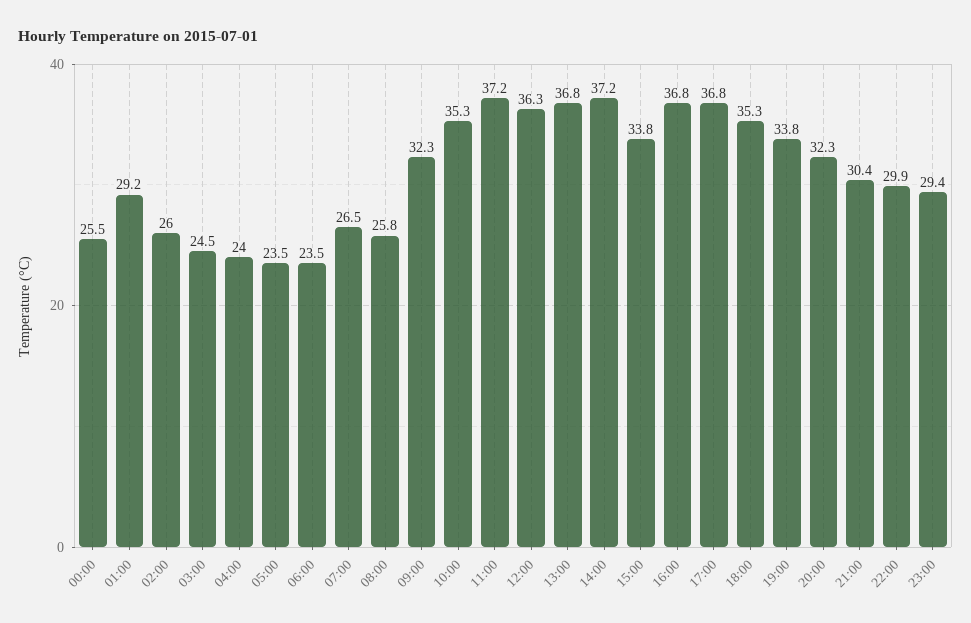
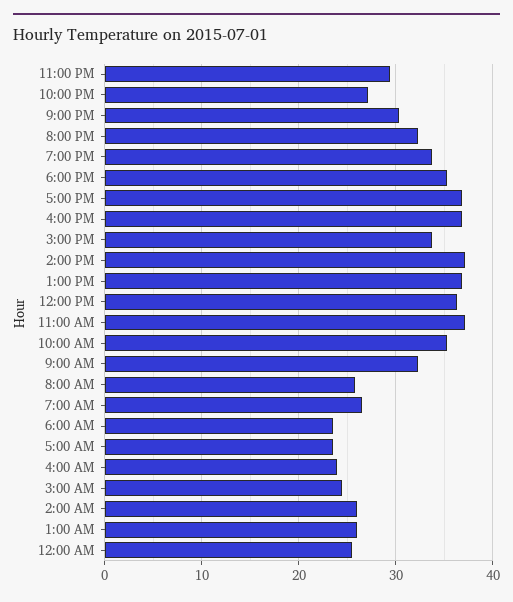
  {
    "00:00": 25.5,
-   "01:00": 29.2,
+   "01:00": 26,
    "02:00": 26,
    "03:00": 24.5,
    "04:00": 24,
    "05:00": 23.5,
    "06:00": 23.5,
    "07:00": 26.5,
    "08:00": 25.8,
    "09:00": 32.3,
    "10:00": 35.3,
    "11:00": 37.2,
    "12:00": 36.3,
    "13:00": 36.8,
    "14:00": 37.2,
    "15:00": 33.8,
    "16:00": 36.8,
    "17:00": 36.8,
    "18:00": 35.3,
    "19:00": 33.8,
    "20:00": 32.3,
    "21:00": 30.4,
-   "22:00": 29.9,
+   "22:00": 27,
    "23:00": 29.4
  }

